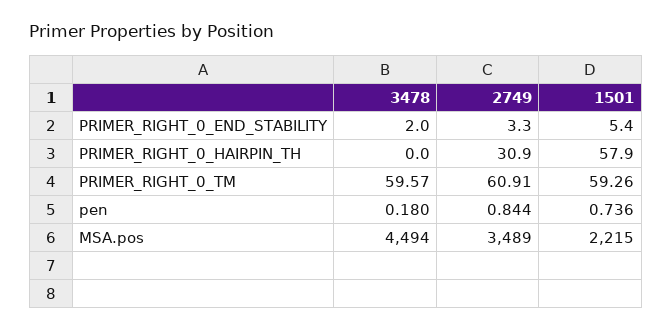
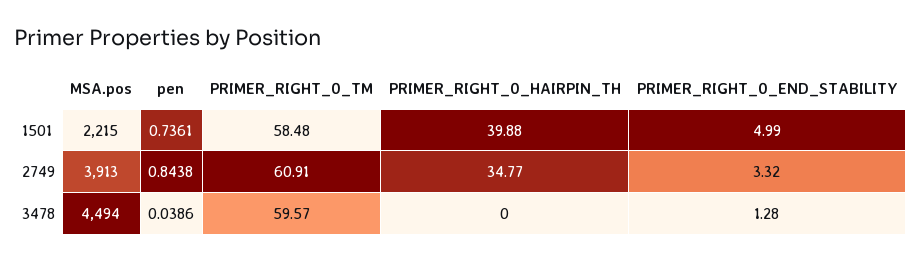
  {
    "3478": {
-     "PRIMER_RIGHT_0_END_STABILITY": 2,
+     "PRIMER_RIGHT_0_END_STABILITY": 1.28,
      "PRIMER_RIGHT_0_HAIRPIN_TH": 0,
      "PRIMER_RIGHT_0_TM": 59.57,
-     "pen": 0.18,
+     "pen": 0.0386,
      "MSA.pos": 4494
    },
    "2749": {
      "PRIMER_RIGHT_0_END_STABILITY": 3.32,
-     "PRIMER_RIGHT_0_HAIRPIN_TH": 30.9,
+     "PRIMER_RIGHT_0_HAIRPIN_TH": 34.77,
      "PRIMER_RIGHT_0_TM": 60.91,
      "pen": 0.8438,
-     "MSA.pos": 3489
+     "MSA.pos": 3913
    },
    "1501": {
-     "PRIMER_RIGHT_0_END_STABILITY": 5.4,
+     "PRIMER_RIGHT_0_END_STABILITY": 4.99,
-     "PRIMER_RIGHT_0_HAIRPIN_TH": 57.9,
+     "PRIMER_RIGHT_0_HAIRPIN_TH": 39.88,
-     "PRIMER_RIGHT_0_TM": 59.26,
+     "PRIMER_RIGHT_0_TM": 58.48,
      "pen": 0.7361,
      "MSA.pos": 2215
    }
  }

